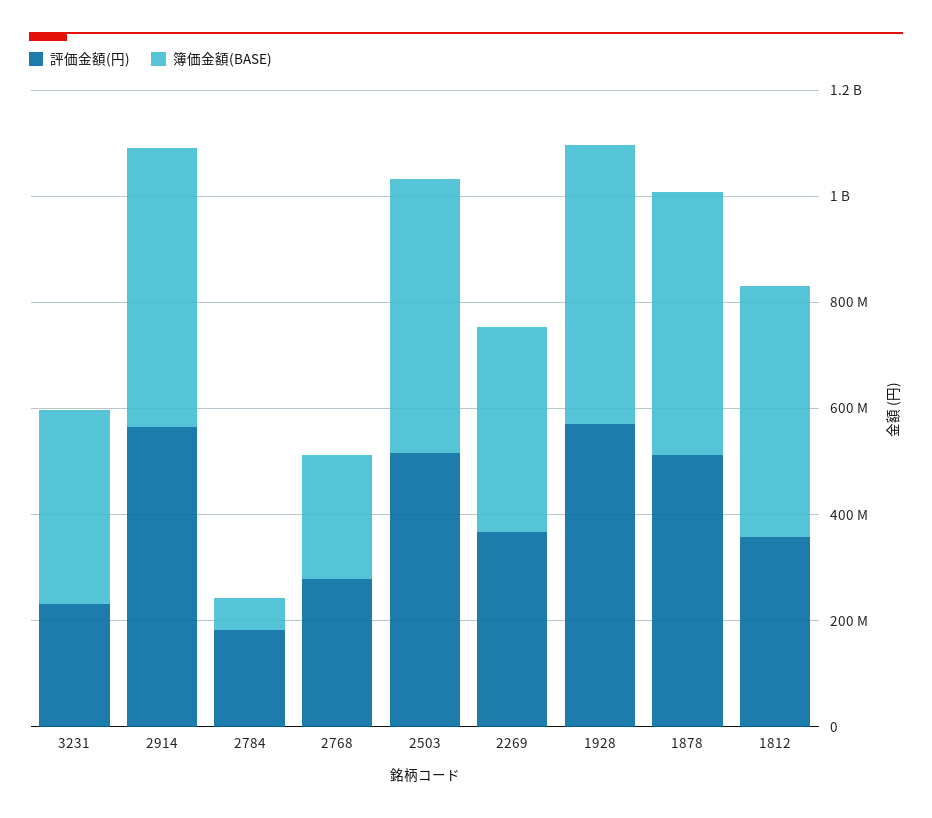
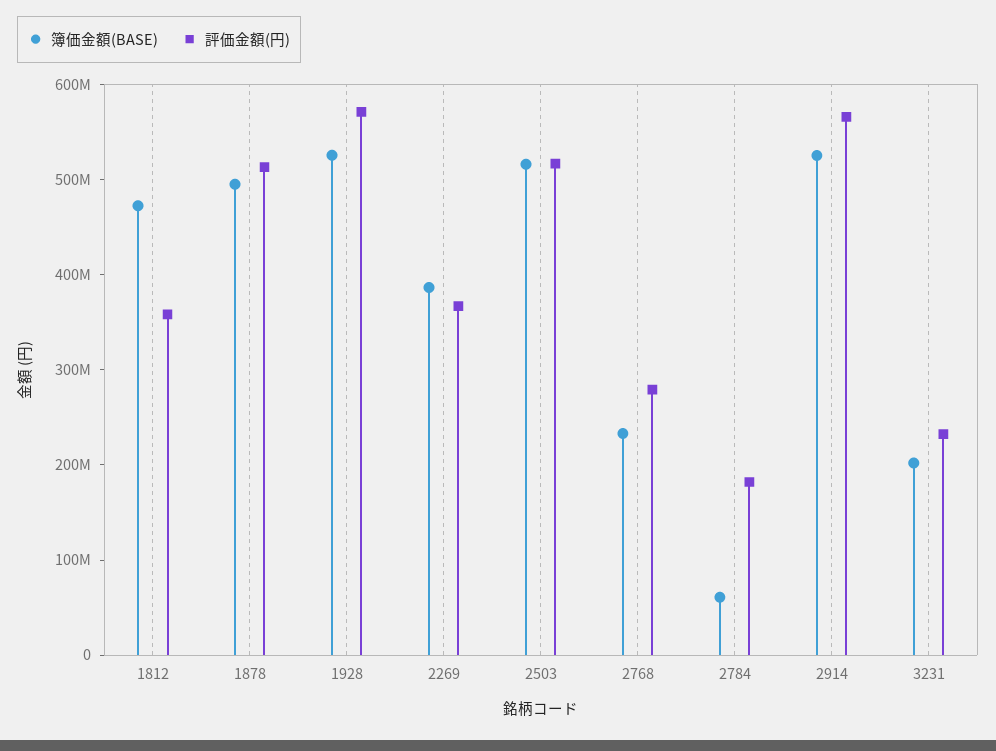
  {
    "評価金額(円)": {
      "3231": 240000000,
      "2914": 560000000,
      "2784": 180000000,
      "2768": 280000000,
      "2503": 520000000,
      "2269": 360000000,
      "1928": 580000000,
      "1878": 520000000,
      "1812": 360000000
    },
    "簿価金額(BASE)": {
-     "3231": 350000000,
+     "3231": 200000000,
      "2914": 520000000,
      "2784": 60000000,
      "2768": 240000000,
      "2503": 520000000,
      "2269": 380000000,
      "1928": 520000000,
      "1878": 500000000,
      "1812": 480000000
    }
  }

